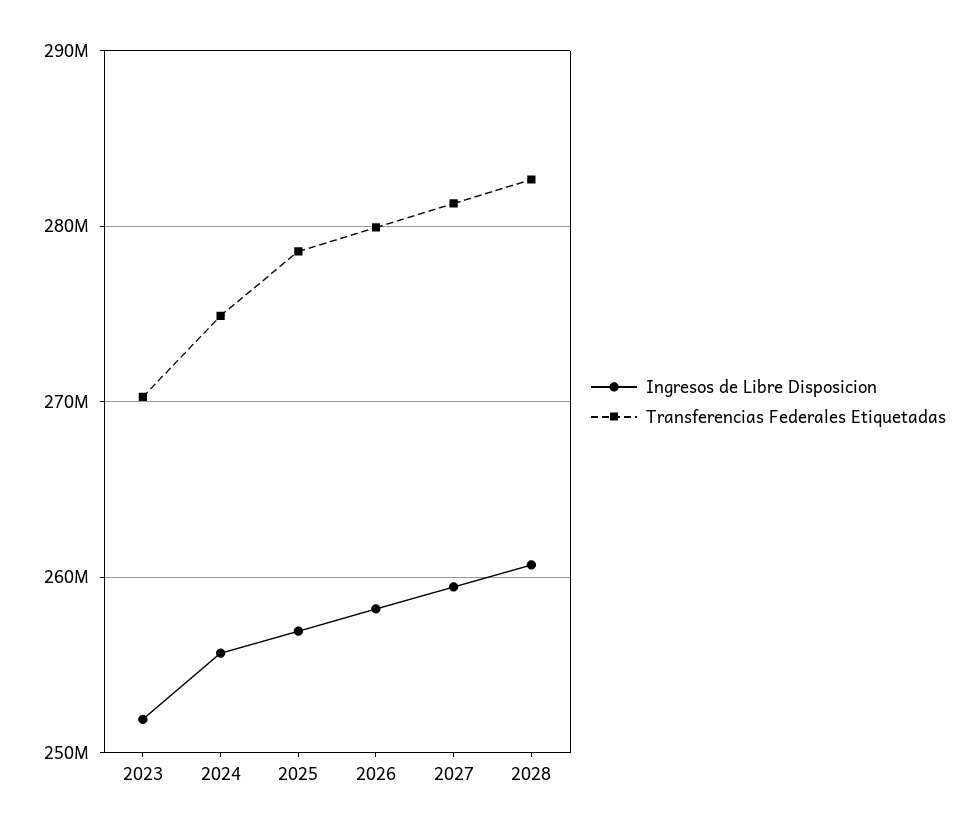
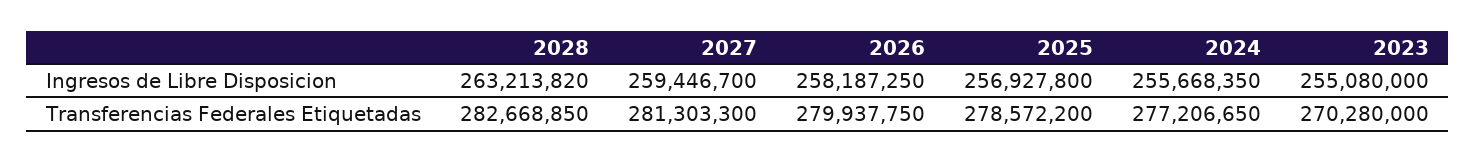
  {
    "Ingresos de Libre Disposicion": {
-     "2023": 252000000,
+     "2023": 255080000,
      "2024": 255668350,
      "2025": 256927800,
      "2026": 258187250,
      "2027": 259446700,
-     "2028": 261000000
+     "2028": 263213820
    },
    "Transferencias Federales Etiquetadas": {
      "2023": 270280000,
-     "2024": 275000000,
+     "2024": 277206650,
      "2025": 278572200,
      "2026": 279937750,
      "2027": 281303300,
      "2028": 282668850
    }
  }

